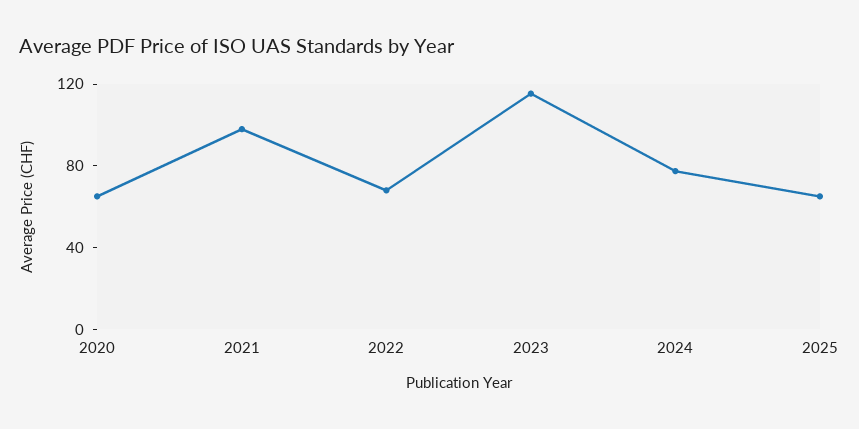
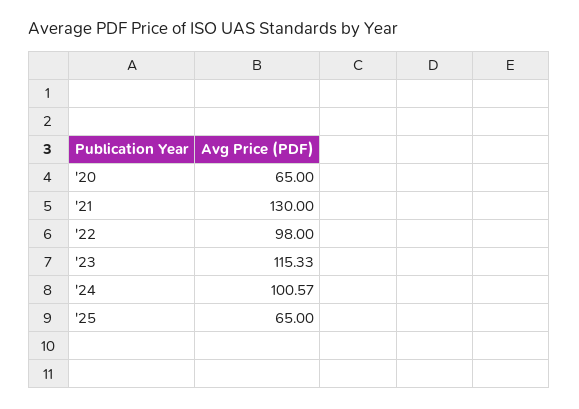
  {
    "2020": 65,
-   "2021": 100,
+   "2021": 130,
-   "2022": 70,
+   "2022": 98,
    "2023": 115.33,
-   "2024": 80,
+   "2024": 100.57,
    "2025": 65
  }

